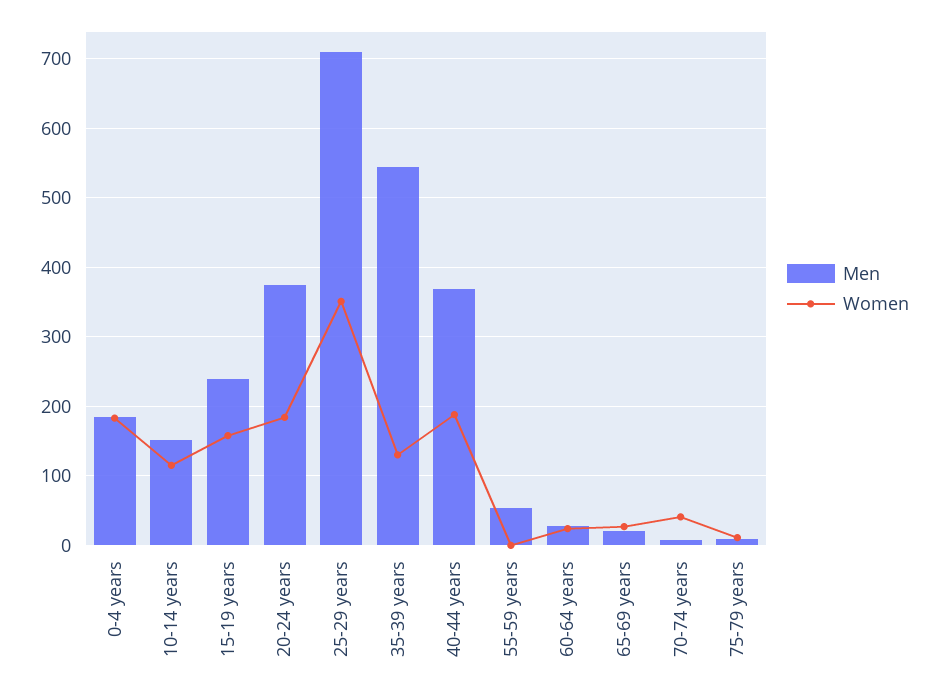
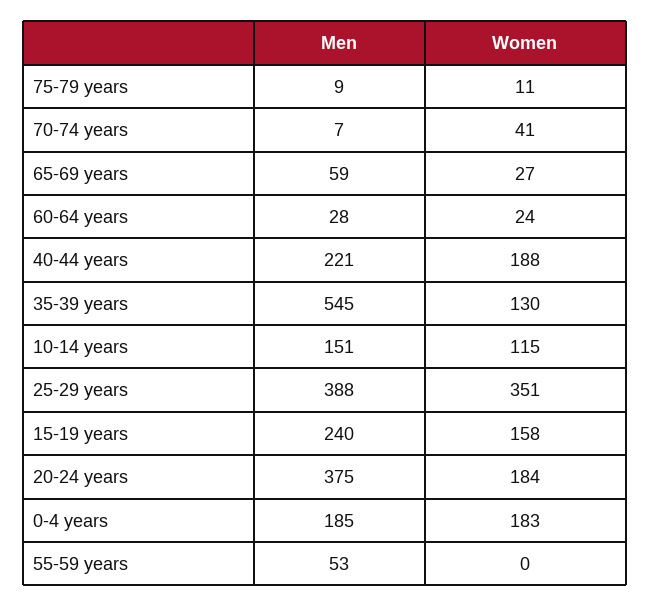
  {
    "Men": {
      "0-4 years": 185,
      "10-14 years": 151,
      "15-19 years": 240,
      "20-24 years": 375,
-     "25-29 years": 710,
+     "25-29 years": 388,
      "35-39 years": 545,
-     "40-44 years": 370,
+     "40-44 years": 221,
      "55-59 years": 53,
      "60-64 years": 28,
-     "65-69 years": 20,
+     "65-69 years": 59,
      "70-74 years": 7,
      "75-79 years": 9
    },
    "Women": {
      "0-4 years": 183,
      "10-14 years": 115,
      "15-19 years": 158,
      "20-24 years": 184,
      "25-29 years": 351,
      "35-39 years": 130,
      "40-44 years": 188,
      "55-59 years": 0,
      "60-64 years": 24,
      "65-69 years": 27,
      "70-74 years": 41,
      "75-79 years": 11
    }
  }

